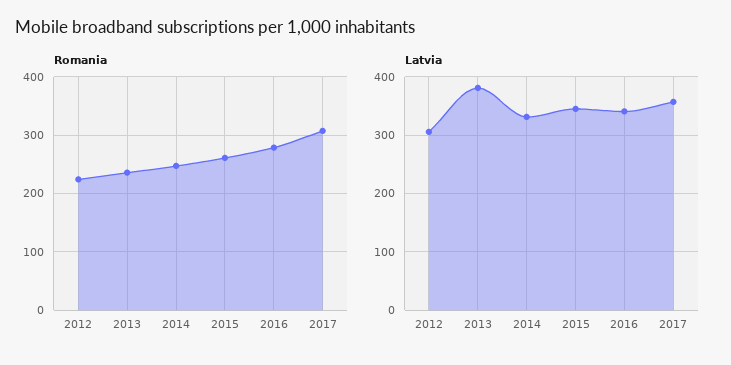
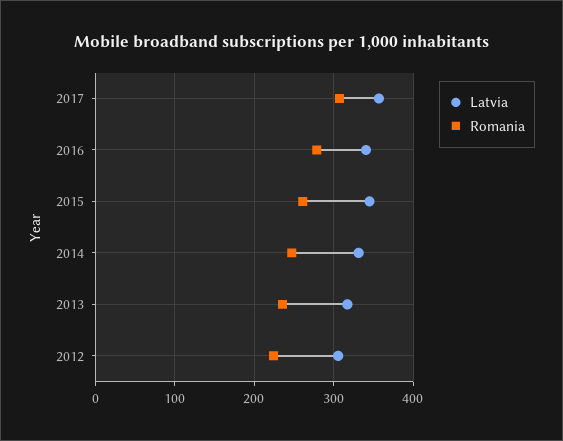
  {
    "Romania": {
      "2012": 220,
      "2013": 240,
      "2014": 250,
      "2015": 260,
      "2016": 280,
      "2017": 310
    },
    "Latvia": {
      "2012": 310,
-     "2013": 380,
+     "2013": 320,
      "2014": 330,
      "2015": 340,
      "2016": 340,
      "2017": 360
    }
  }

